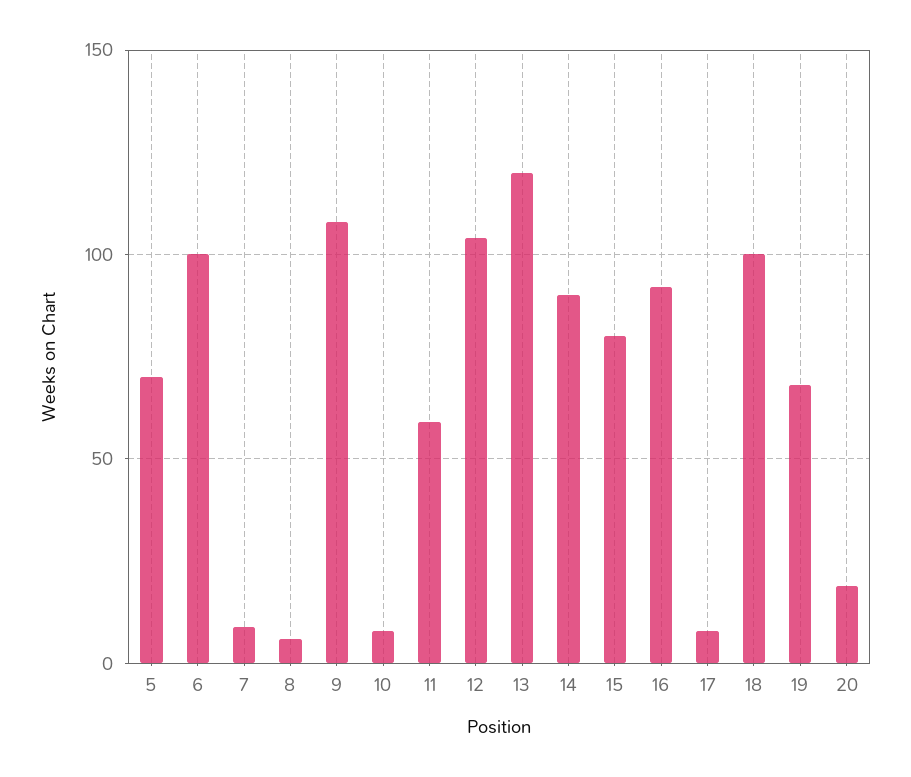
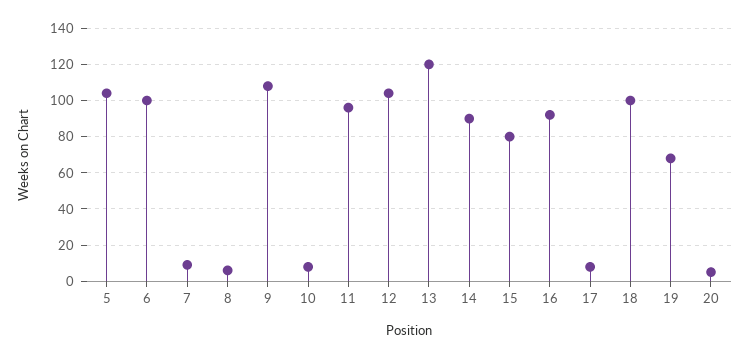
  {
-   "5": 70,
+   "5": 105,
    "6": 100,
    "7": 10,
    "8": 5,
    "9": 110,
    "10": 10,
-   "11": 60,
+   "11": 95,
    "12": 105,
    "13": 120,
    "14": 90,
    "15": 80,
    "16": 90,
    "17": 10,
    "18": 100,
    "19": 70,
-   "20": 20
+   "20": 5
  }

